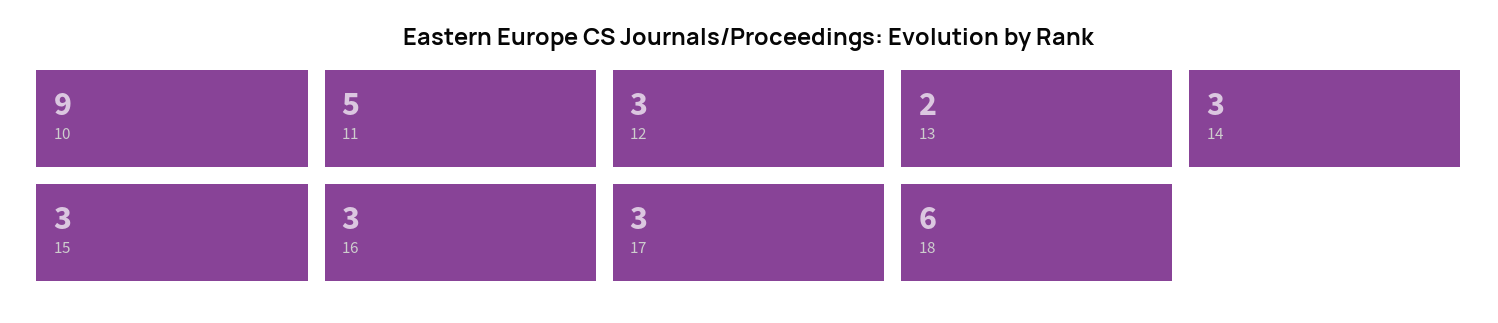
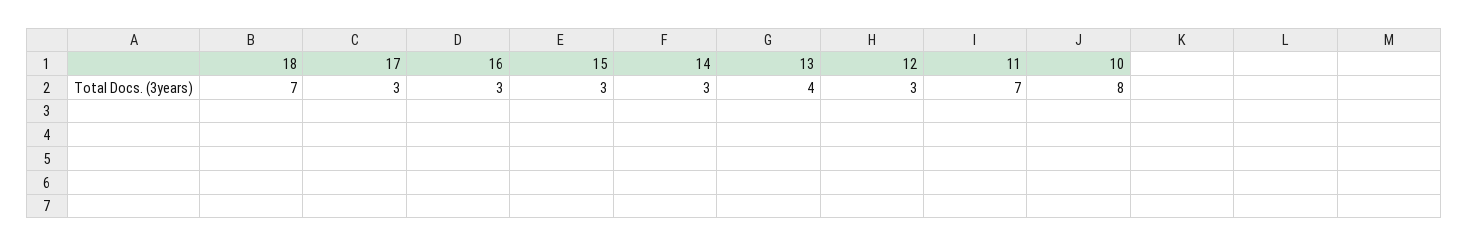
  {
-   "10": 9,
+   "10": 8,
-   "11": 5,
+   "11": 7,
    "12": 3,
-   "13": 2,
+   "13": 4,
    "14": 3,
    "15": 3,
    "16": 3,
    "17": 3,
-   "18": 6
+   "18": 7
  }

